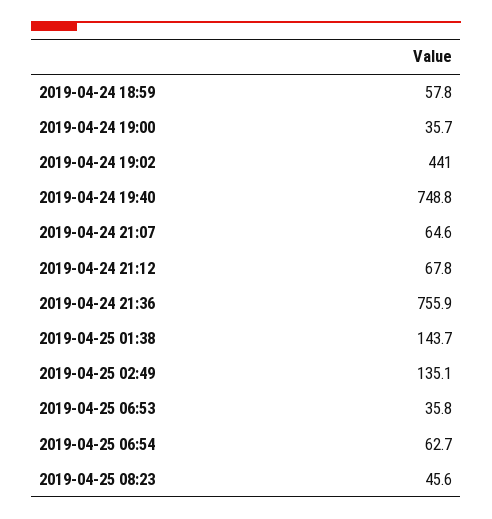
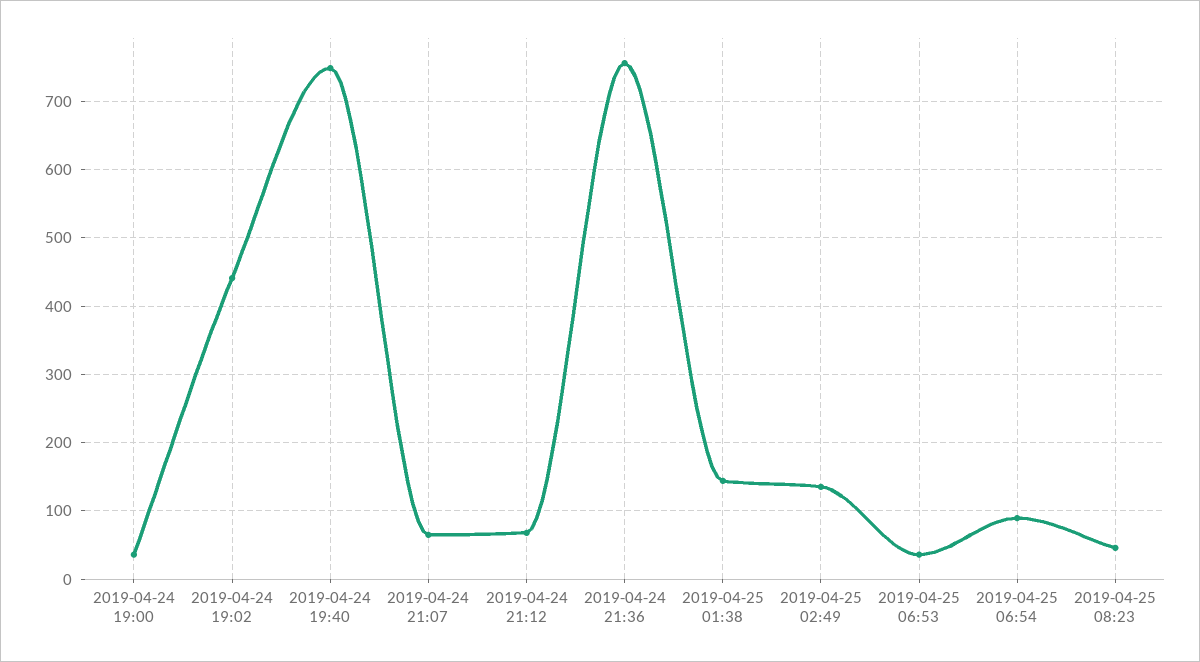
  {
-   "2019-04-24 18:59": 57.8,
    "2019-04-24 19:00": 35.7,
    "2019-04-24 19:02": 441,
    "2019-04-24 19:40": 748.8,
    "2019-04-24 21:07": 64.6,
    "2019-04-24 21:12": 67.8,
    "2019-04-24 21:36": 755.9,
    "2019-04-25 01:38": 143.7,
    "2019-04-25 02:49": 135.1,
    "2019-04-25 06:53": 35.8,
-   "2019-04-25 06:54": 62.7,
+   "2019-04-25 06:54": 90,
    "2019-04-25 08:23": 45.6
  }

